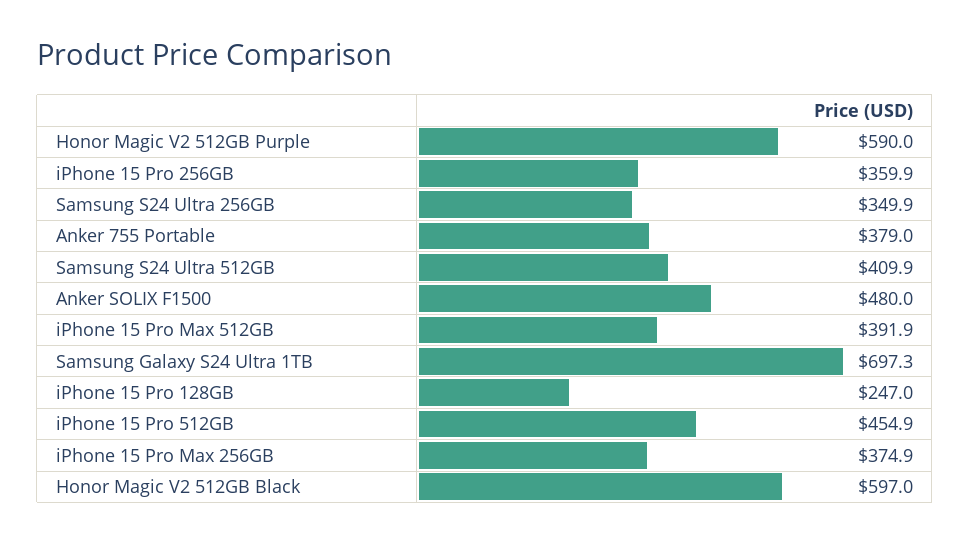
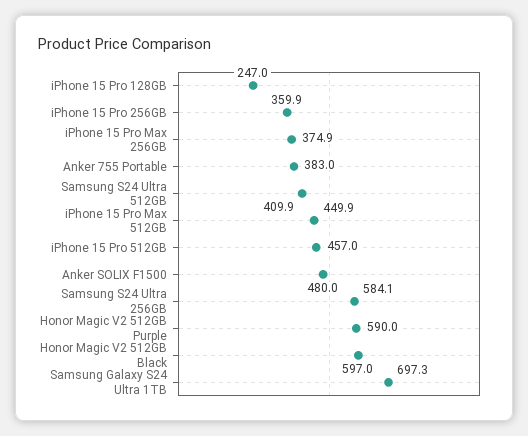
  {
    "Honor Magic V2 512GB Purple": 590,
    "iPhone 15 Pro 256GB": 359.9,
-   "Samsung S24 Ultra 256GB": 349.9,
+   "Samsung S24 Ultra 256GB": 584.1,
-   "Anker 755 Portable": 379,
+   "Anker 755 Portable": 383,
    "Samsung S24 Ultra 512GB": 409.9,
    "Anker SOLIX F1500": 480,
-   "iPhone 15 Pro Max 512GB": 391.9,
+   "iPhone 15 Pro Max 512GB": 449.9,
    "Samsung Galaxy S24 Ultra 1TB": 697.3,
    "iPhone 15 Pro 128GB": 247,
-   "iPhone 15 Pro 512GB": 454.9,
+   "iPhone 15 Pro 512GB": 457,
    "iPhone 15 Pro Max 256GB": 374.9,
    "Honor Magic V2 512GB Black": 597
  }

